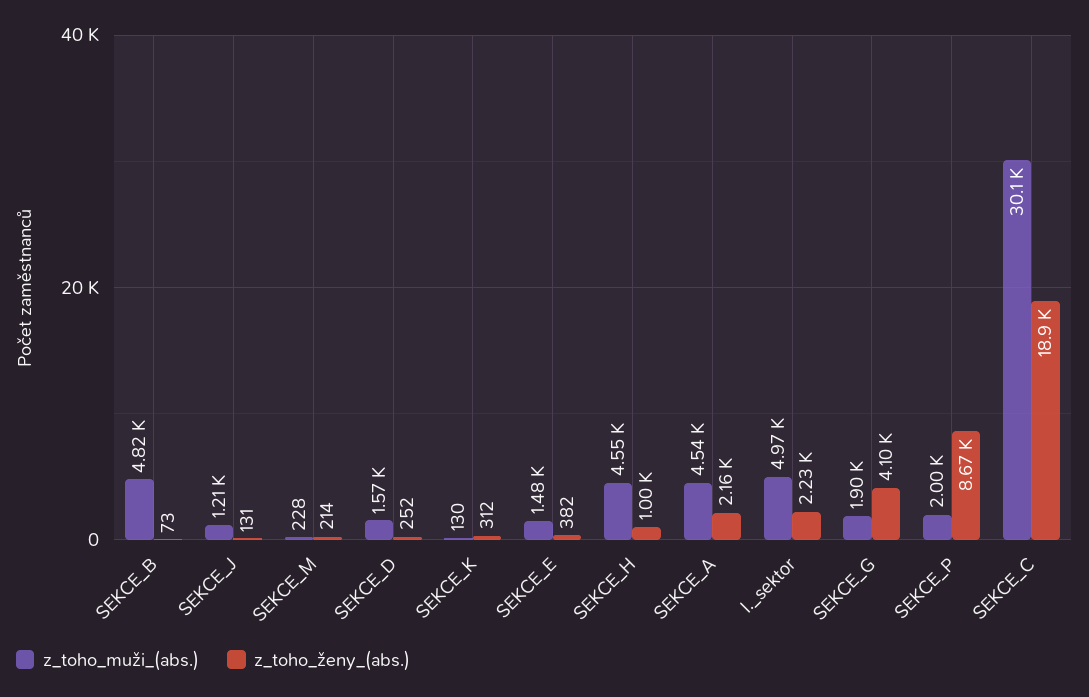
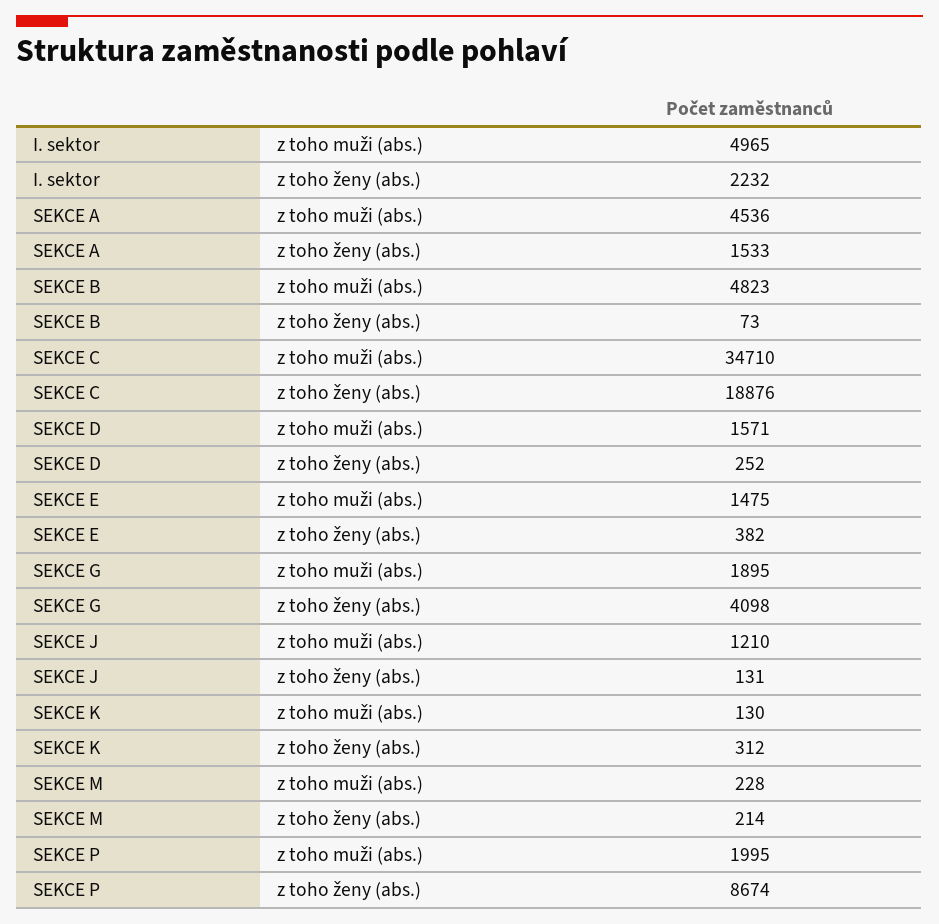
  {
    "z_toho_muži_(abs.)": {
      "SEKCE_B": 4823,
      "SEKCE_J": 1210,
      "SEKCE_M": 228,
      "SEKCE_D": 1571,
      "SEKCE_K": 130,
      "SEKCE_E": 1475,
-     "SEKCE_H": 4550,
      "SEKCE_A": 4536,
      "I._sektor": 4965,
      "SEKCE_G": 1895,
      "SEKCE_P": 1995,
-     "SEKCE_C": 30100
+     "SEKCE_C": 34710
    },
    "z_toho_ženy_(abs.)": {
      "SEKCE_B": 73,
      "SEKCE_J": 131,
      "SEKCE_M": 214,
      "SEKCE_D": 252,
      "SEKCE_K": 312,
      "SEKCE_E": 382,
-     "SEKCE_H": 1000,
-     "SEKCE_A": 2160,
+     "SEKCE_A": 1533,
      "I._sektor": 2232,
      "SEKCE_G": 4098,
      "SEKCE_P": 8674,
      "SEKCE_C": 18876
    }
  }

